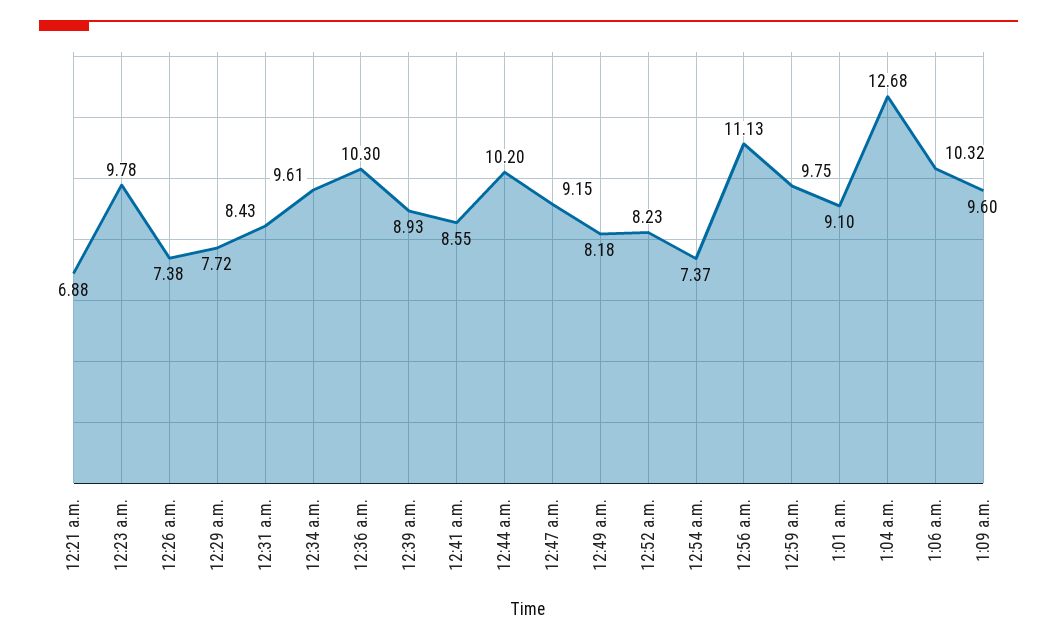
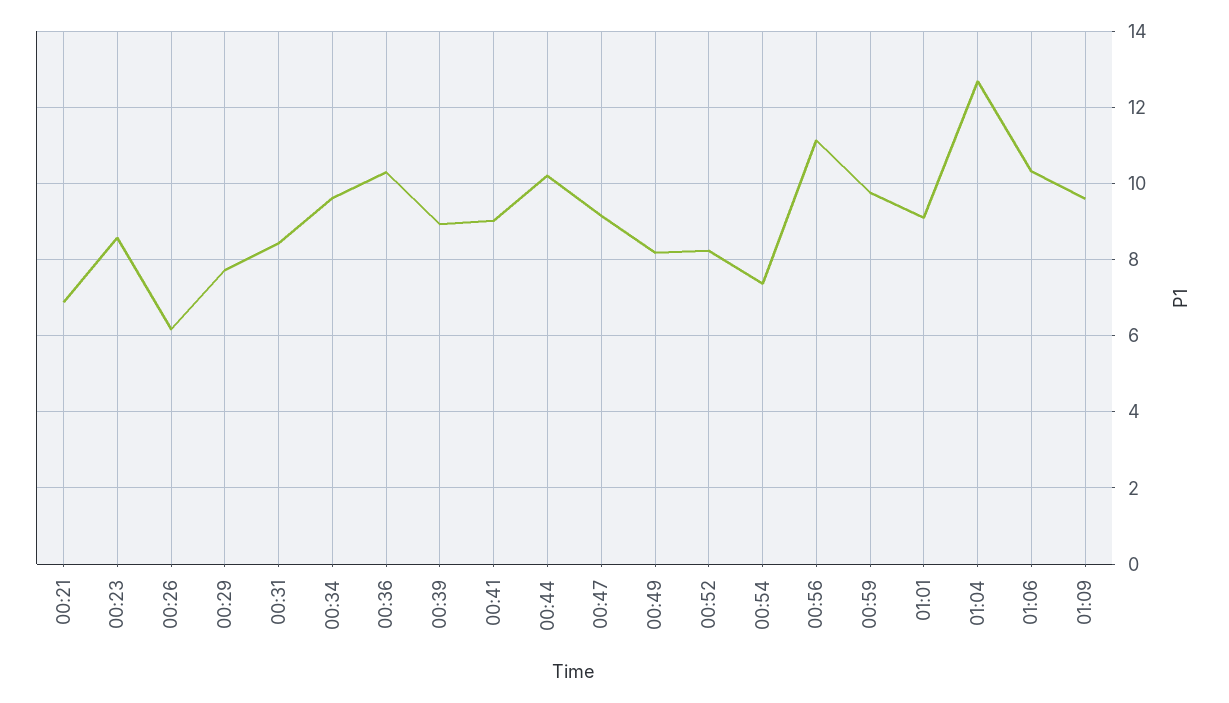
  {
    "12:21 a.m.": 6.88,
-   "12:23 a.m.": 9.78,
+   "12:23 a.m.": 8.6,
-   "12:26 a.m.": 7.38,
+   "12:26 a.m.": 6.2,
    "12:29 a.m.": 7.72,
    "12:31 a.m.": 8.43,
    "12:34 a.m.": 9.61,
    "12:36 a.m.": 10.3,
    "12:39 a.m.": 8.93,
-   "12:41 a.m.": 8.55,
+   "12:41 a.m.": 9,
    "12:44 a.m.": 10.2,
    "12:47 a.m.": 9.15,
    "12:49 a.m.": 8.18,
    "12:52 a.m.": 8.23,
    "12:54 a.m.": 7.37,
    "12:56 a.m.": 11.13,
    "12:59 a.m.": 9.75,
    "1:01 a.m.": 9.1,
    "1:04 a.m.": 12.68,
    "1:06 a.m.": 10.32,
    "1:09 a.m.": 9.6
  }

